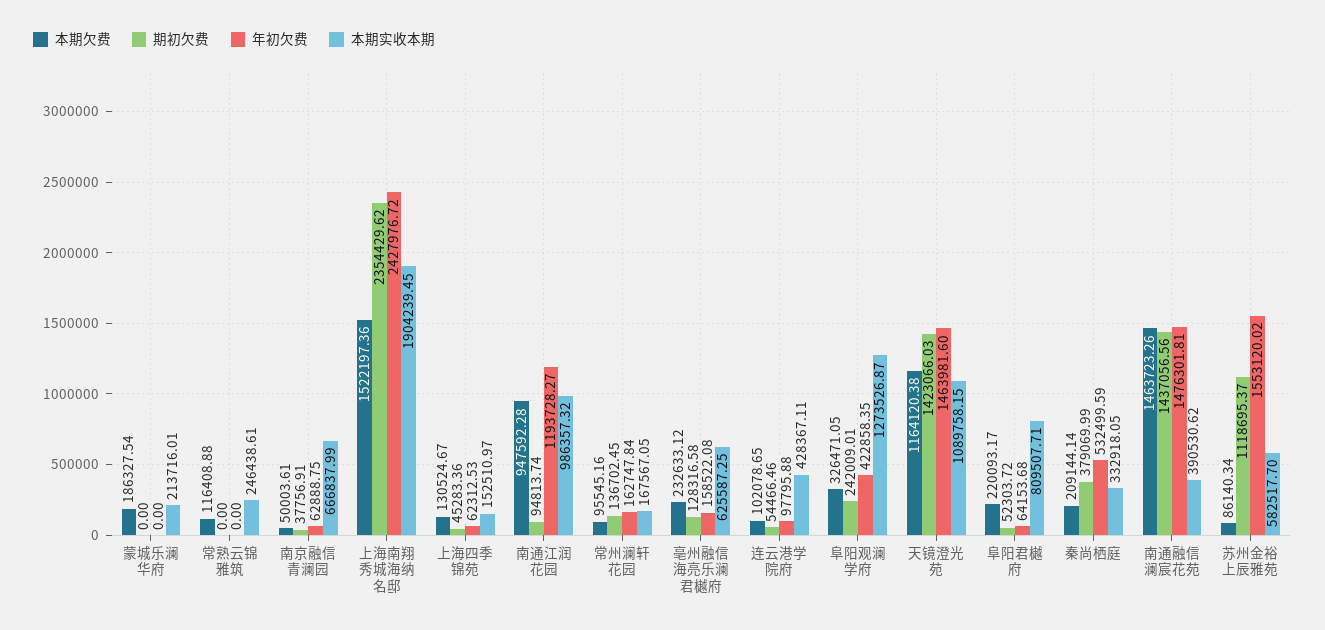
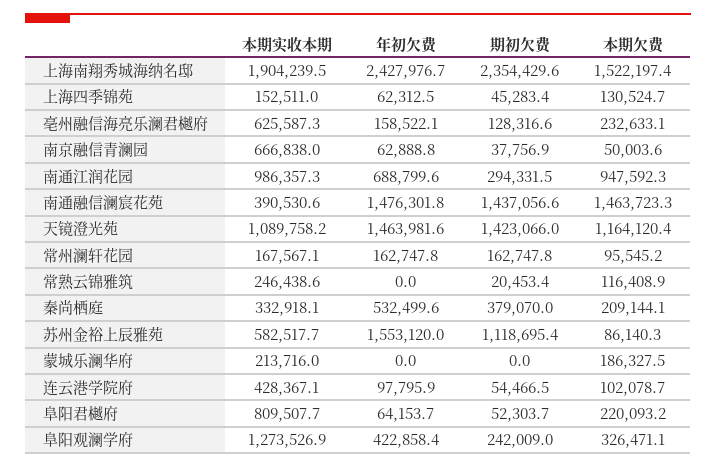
  {
    "本期欠费": {
      "蒙城乐澜华府": 186327.54,
      "常熟云锦雅筑": 116408.88,
      "南京融信青澜园": 50003.61,
      "上海南翔秀城海纳名邸": 1522197.36,
      "上海四季锦苑": 130524.67,
      "南通江润花园": 947592.28,
      "常州澜轩花园": 95545.16,
      "亳州融信海亮乐澜君樾府": 232633.12,
      "连云港学院府": 102078.65,
      "阜阳观澜学府": 326471.05,
      "天镜澄光苑": 1164120.38,
      "阜阳君樾府": 220093.17,
      "秦尚栖庭": 209144.14,
      "南通融信澜宸花苑": 1463723.26,
      "苏州金裕上辰雅苑": 86140.34
    },
    "期初欠费": {
      "蒙城乐澜华府": 0,
-     "常熟云锦雅筑": 0,
+     "常熟云锦雅筑": 20453.4,
      "南京融信青澜园": 37756.91,
      "上海南翔秀城海纳名邸": 2354429.62,
      "上海四季锦苑": 45283.36,
-     "南通江润花园": 94813.74,
+     "南通江润花园": 294331.5,
-     "常州澜轩花园": 136702.45,
+     "常州澜轩花园": 162747.8,
      "亳州融信海亮乐澜君樾府": 128316.58,
      "连云港学院府": 54466.46,
      "阜阳观澜学府": 242009.01,
      "天镜澄光苑": 1423066.03,
      "阜阳君樾府": 52303.72,
      "秦尚栖庭": 379069.99,
      "南通融信澜宸花苑": 1437056.56,
      "苏州金裕上辰雅苑": 1118695.37
    },
    "年初欠费": {
      "蒙城乐澜华府": 0,
      "常熟云锦雅筑": 0,
      "南京融信青澜园": 62888.75,
      "上海南翔秀城海纳名邸": 2427976.72,
      "上海四季锦苑": 62312.53,
-     "南通江润花园": 1193728.27,
+     "南通江润花园": 688799.6,
      "常州澜轩花园": 162747.84,
      "亳州融信海亮乐澜君樾府": 158522.08,
      "连云港学院府": 97795.88,
      "阜阳观澜学府": 422858.35,
      "天镜澄光苑": 1463981.6,
      "阜阳君樾府": 64153.68,
      "秦尚栖庭": 532499.59,
      "南通融信澜宸花苑": 1476301.81,
      "苏州金裕上辰雅苑": 1553120.02
    },
    "本期实收本期": {
      "蒙城乐澜华府": 213716.01,
      "常熟云锦雅筑": 246438.61,
      "南京融信青澜园": 666837.99,
      "上海南翔秀城海纳名邸": 1904239.45,
      "上海四季锦苑": 152510.97,
      "南通江润花园": 986357.32,
      "常州澜轩花园": 167567.05,
      "亳州融信海亮乐澜君樾府": 625587.25,
      "连云港学院府": 428367.11,
      "阜阳观澜学府": 1273526.87,
      "天镜澄光苑": 1089758.15,
      "阜阳君樾府": 809507.71,
      "秦尚栖庭": 332918.05,
      "南通融信澜宸花苑": 390530.62,
      "苏州金裕上辰雅苑": 582517.7
    }
  }

